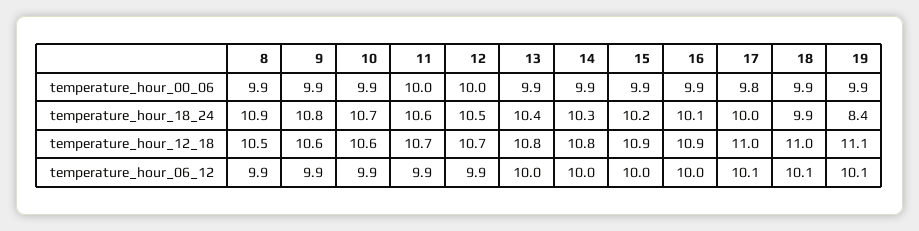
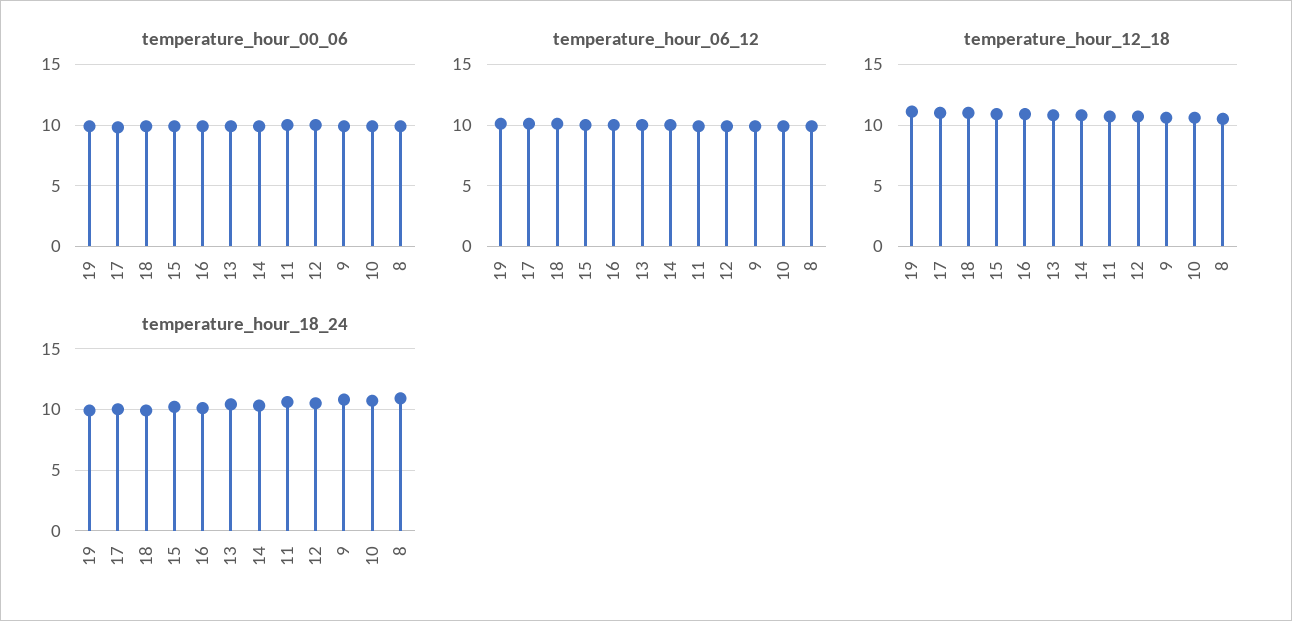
  {
    "temperature_hour_00_06": {
      "8": 9.9,
      "9": 9.9,
      "10": 9.9,
      "11": 10,
      "12": 10,
      "13": 9.9,
      "14": 9.9,
      "15": 9.9,
      "16": 9.9,
      "17": 9.8,
      "18": 9.9,
      "19": 9.9
    },
    "temperature_hour_18_24": {
      "8": 10.9,
      "9": 10.8,
      "10": 10.7,
      "11": 10.6,
      "12": 10.5,
      "13": 10.4,
      "14": 10.3,
      "15": 10.2,
      "16": 10.1,
      "17": 10,
      "18": 9.9,
-     "19": 8.4
+     "19": 10
    },
    "temperature_hour_12_18": {
      "8": 10.5,
      "9": 10.6,
      "10": 10.6,
      "11": 10.7,
      "12": 10.7,
      "13": 10.8,
      "14": 10.8,
      "15": 10.9,
      "16": 10.9,
      "17": 11,
      "18": 11,
      "19": 11.1
    },
    "temperature_hour_06_12": {
      "8": 9.9,
      "9": 9.9,
      "10": 9.9,
      "11": 9.9,
      "12": 9.9,
      "13": 10,
      "14": 10,
      "15": 10,
      "16": 10,
      "17": 10.1,
      "18": 10.1,
      "19": 10.1
    }
  }

